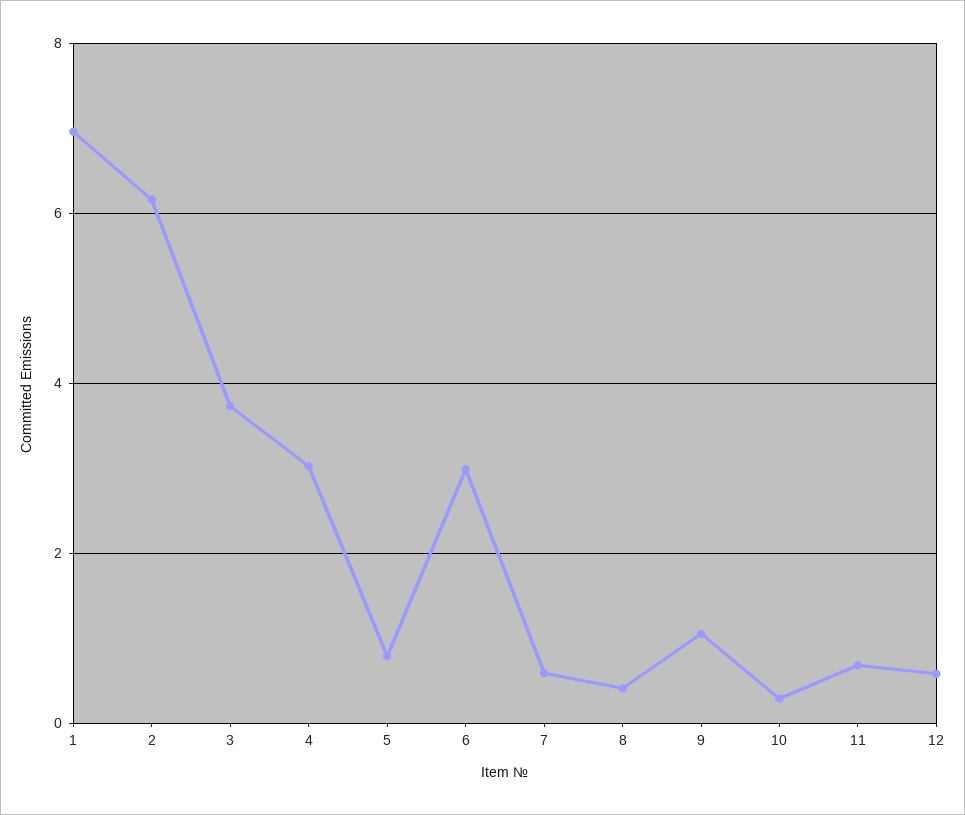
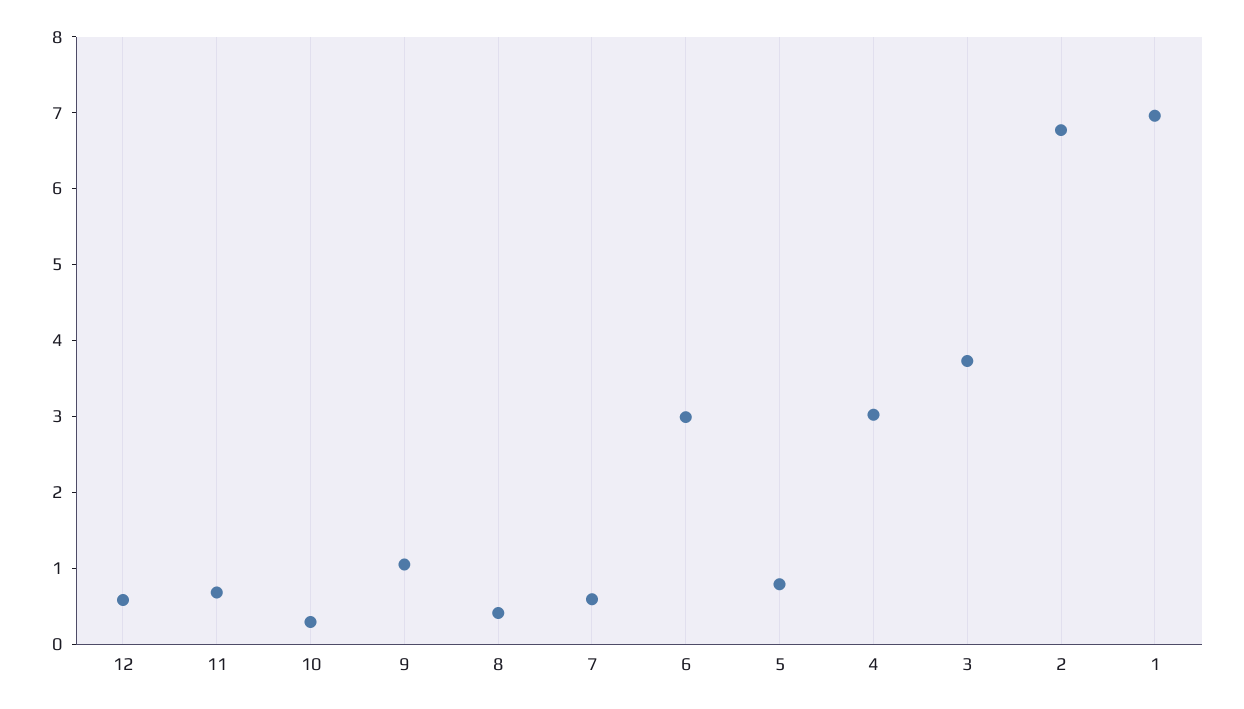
  {
    "1": 7,
-   "2": 6.2,
+   "2": 6.8,
    "3": 3.8,
    "4": 3,
    "5": 0.8,
    "6": 3,
    "7": 0.6,
    "8": 0.4,
    "9": 1,
    "10": 0.2,
    "11": 0.6,
    "12": 0.6
  }

